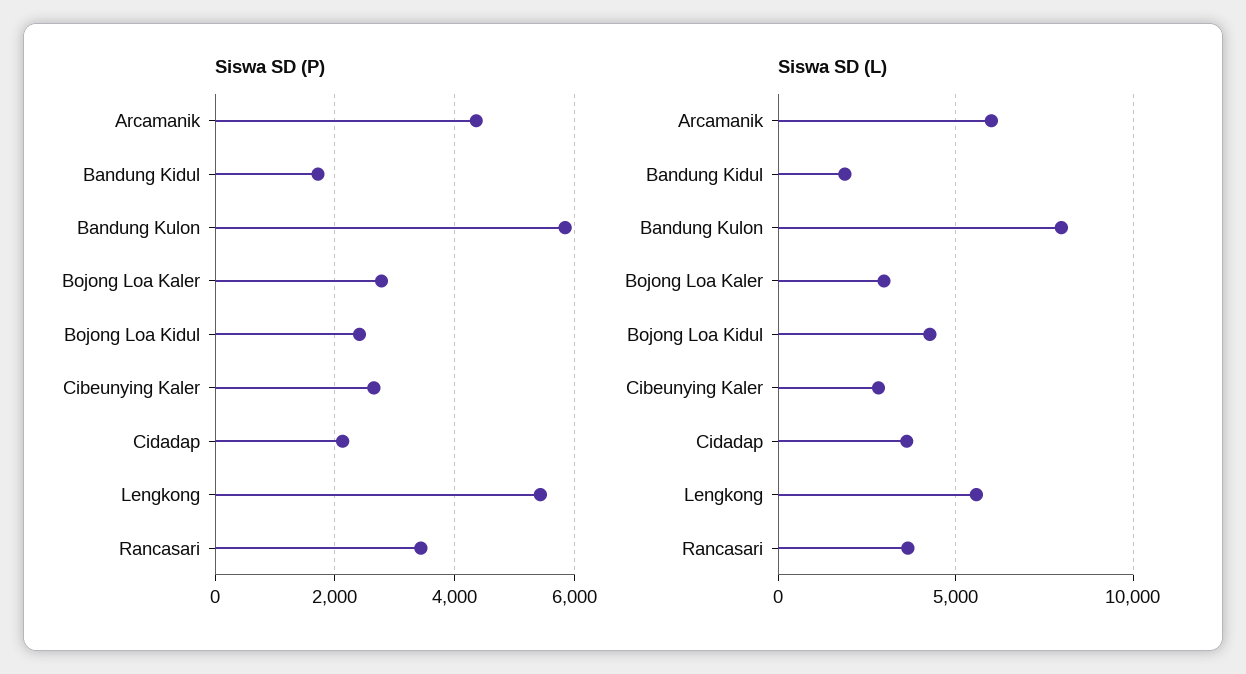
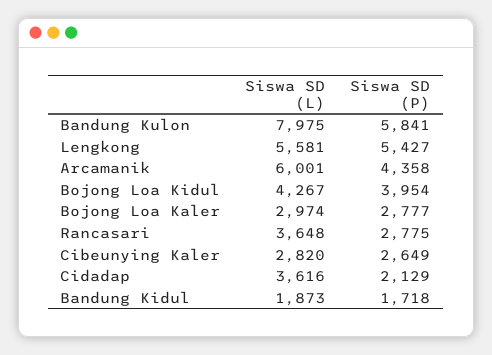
  {
    "Siswa SD (P)": {
      "Arcamanik": 4358,
      "Bandung Kidul": 1718,
      "Bandung Kulon": 5841,
      "Bojong Loa Kaler": 2777,
-     "Bojong Loa Kidul": 2400,
+     "Bojong Loa Kidul": 3954,
      "Cibeunying Kaler": 2649,
      "Cidadap": 2129,
      "Lengkong": 5427,
-     "Rancasari": 3400
+     "Rancasari": 2775
    },
    "Siswa SD (L)": {
      "Arcamanik": 6001,
      "Bandung Kidul": 1873,
      "Bandung Kulon": 7975,
      "Bojong Loa Kaler": 2974,
      "Bojong Loa Kidul": 4267,
      "Cibeunying Kaler": 2820,
      "Cidadap": 3616,
      "Lengkong": 5581,
      "Rancasari": 3648
    }
  }

